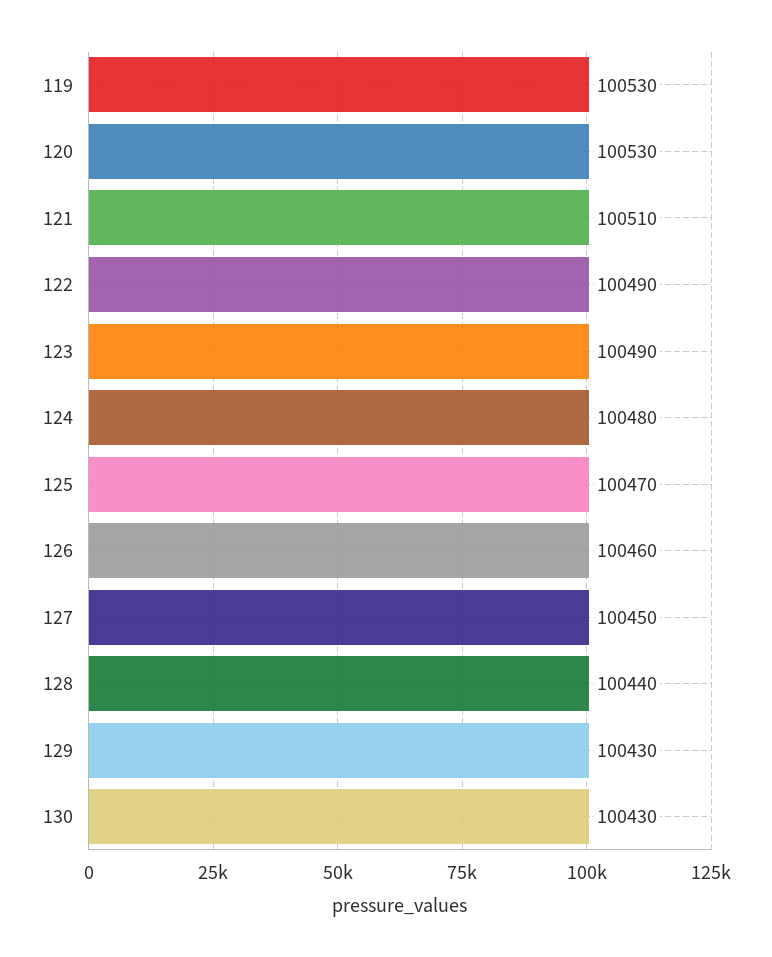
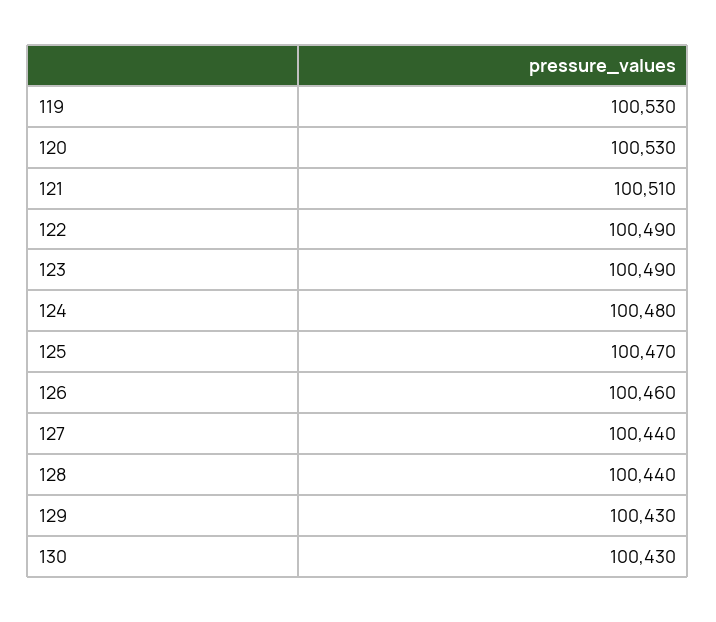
  {
    "119": 100530,
    "120": 100530,
    "121": 100510,
    "122": 100490,
    "123": 100490,
    "124": 100480,
    "125": 100470,
    "126": 100460,
-   "127": 100450,
+   "127": 100440,
    "128": 100440,
    "129": 100430,
    "130": 100430
  }

